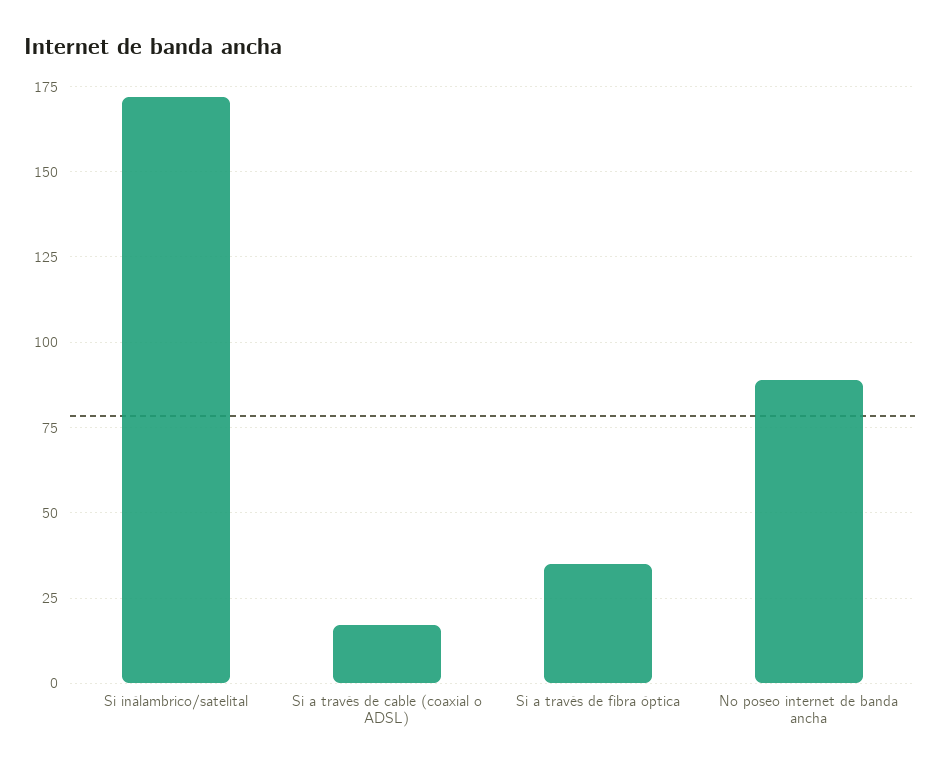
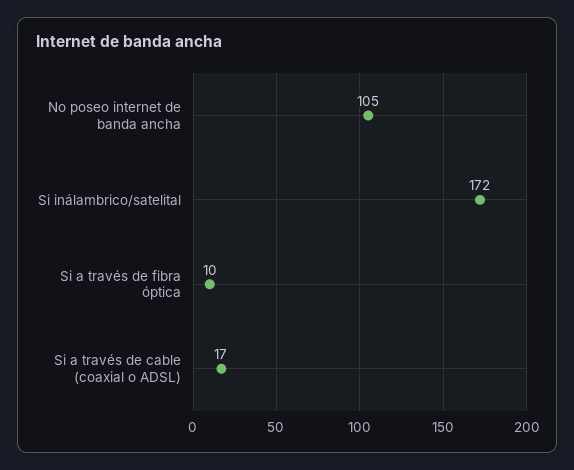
  {
    "Si inálambrico/satelital": 172,
    "Si a través de cable (coaxial o ADSL)": 17,
-   "Si a través de fibra óptica": 35,
+   "Si a través de fibra óptica": 10,
-   "No poseo internet de banda ancha": 90
+   "No poseo internet de banda ancha": 105
  }

